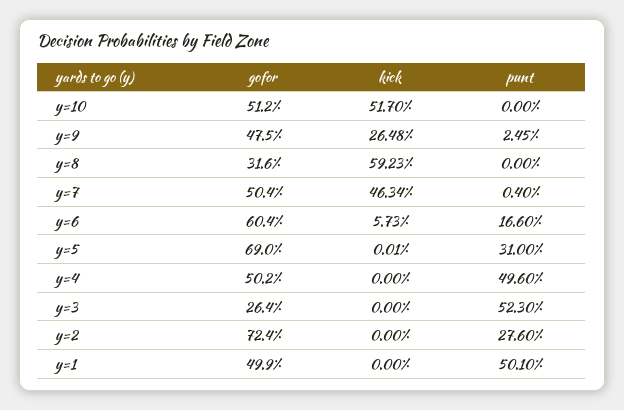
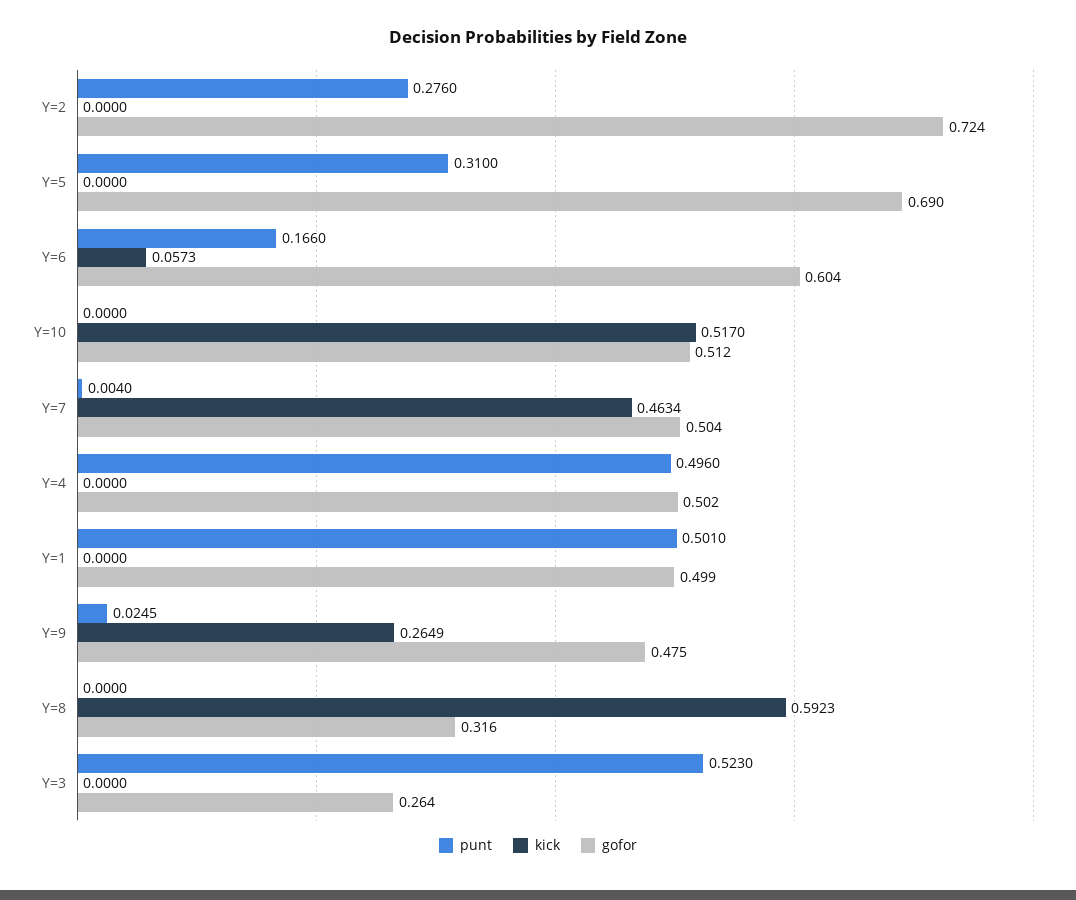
  {
    "gofor": {
      "y=10": 0.512,
      "y=9": 0.475,
      "y=8": 0.316,
      "y=7": 0.504,
      "y=6": 0.604,
      "y=5": 0.69,
      "y=4": 0.502,
      "y=3": 0.264,
      "y=2": 0.724,
      "y=1": 0.499
    },
    "kick": {
      "y=10": 0.517,
-     "y=9": 0.2648,
+     "y=9": 0.2649,
      "y=8": 0.5923,
      "y=7": 0.4634,
      "y=6": 0.0573,
-     "y=5": 0.0001,
+     "y=5": 0,
      "y=4": 0,
      "y=3": 0,
      "y=2": 0,
      "y=1": 0
    },
    "punt": {
      "y=10": 0,
      "y=9": 0.0245,
      "y=8": 0,
      "y=7": 0.004,
      "y=6": 0.166,
      "y=5": 0.31,
      "y=4": 0.496,
      "y=3": 0.523,
      "y=2": 0.276,
      "y=1": 0.501
    }
  }

